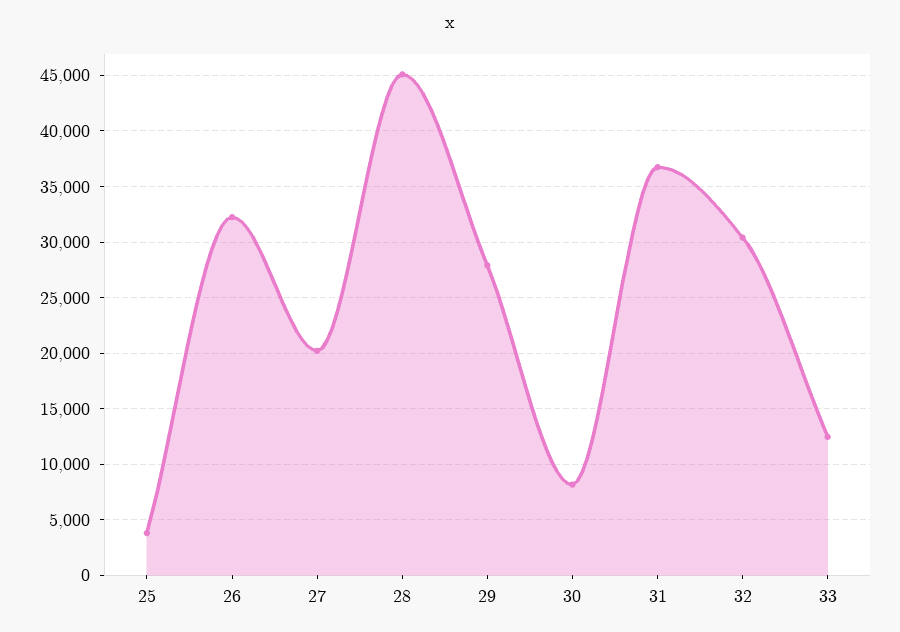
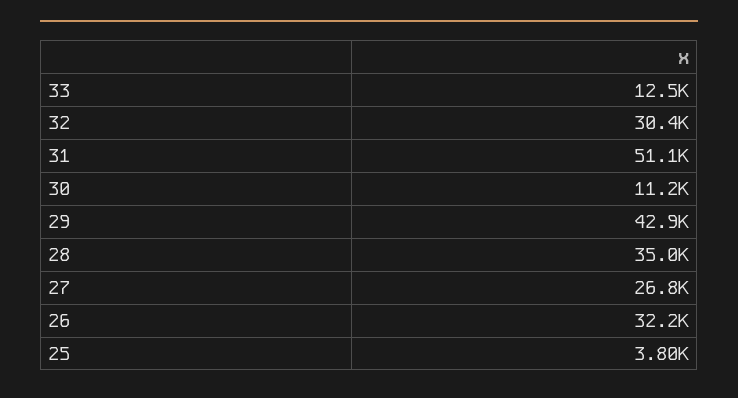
  {
    "25": 3800,
    "26": 32200,
-   "27": 20000,
+   "27": 26800,
-   "28": 45000,
+   "28": 35000,
-   "29": 28000,
+   "29": 42900,
-   "30": 8000,
+   "30": 11200,
-   "31": 37000,
+   "31": 51100,
    "32": 30400,
    "33": 12500
  }

